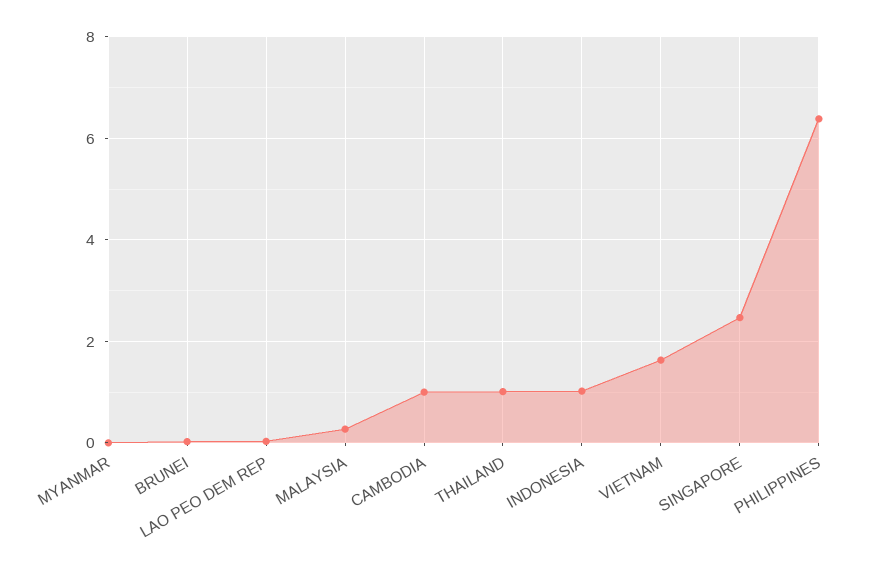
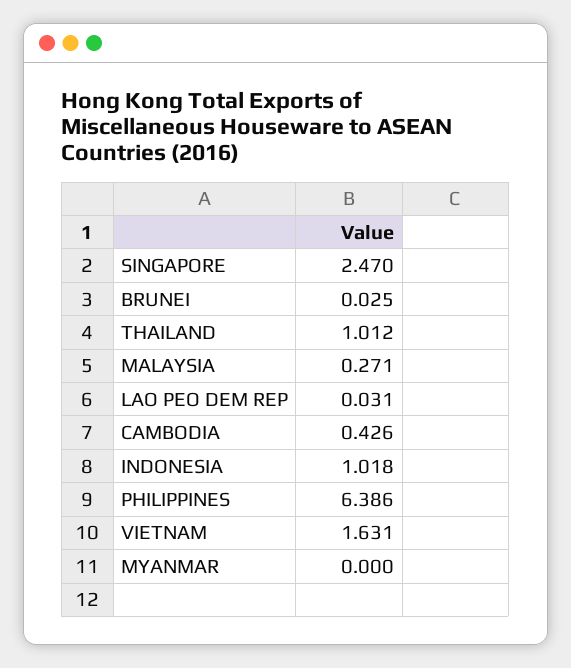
  {
    "MYANMAR": 0,
    "BRUNEI": 0.025,
    "LAO PEO DEM REP": 0.031,
    "MALAYSIA": 0.271,
-   "CAMBODIA": 1,
+   "CAMBODIA": 0.426,
    "THAILAND": 1.012,
    "INDONESIA": 1.018,
    "VIETNAM": 1.631,
    "SINGAPORE": 2.47,
    "PHILIPPINES": 6.386
  }

